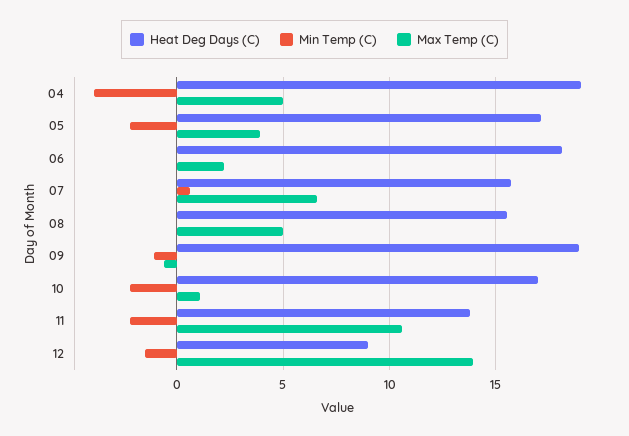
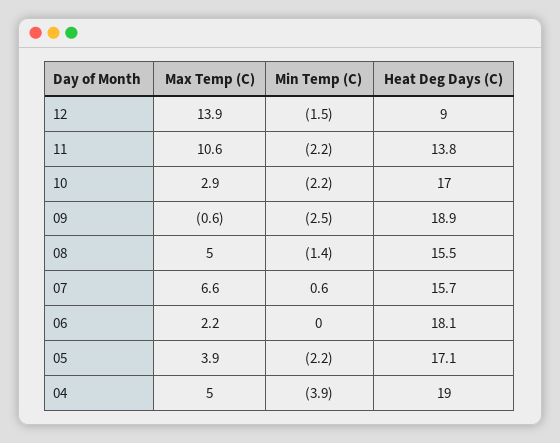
  {
    "Heat Deg Days (C)": {
      "04": 19,
      "05": 17.1,
      "06": 18.1,
      "07": 15.7,
      "08": 15.5,
      "09": 18.9,
      "10": 17,
      "11": 13.8,
      "12": 9
    },
    "Min Temp (C)": {
      "04": -3.9,
      "05": -2.2,
      "06": 0,
      "07": 0.6,
-     "08": 0,
+     "08": -1.4,
-     "09": -1,
+     "09": -2.5,
      "10": -2.2,
      "11": -2.2,
      "12": -1.5
    },
    "Max Temp (C)": {
      "04": 5,
      "05": 3.9,
      "06": 2.2,
      "07": 6.6,
      "08": 5,
      "09": -0.6,
-     "10": 1,
+     "10": 2.9,
      "11": 10.6,
      "12": 13.9
    }
  }

